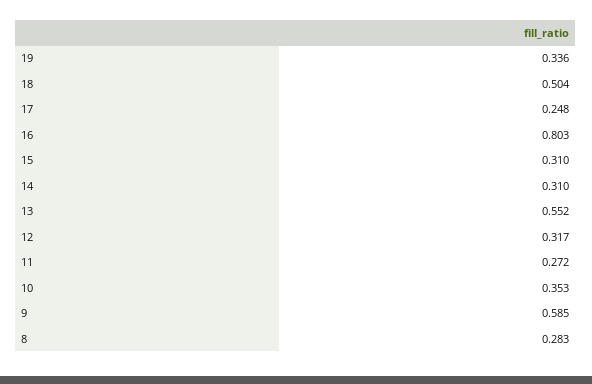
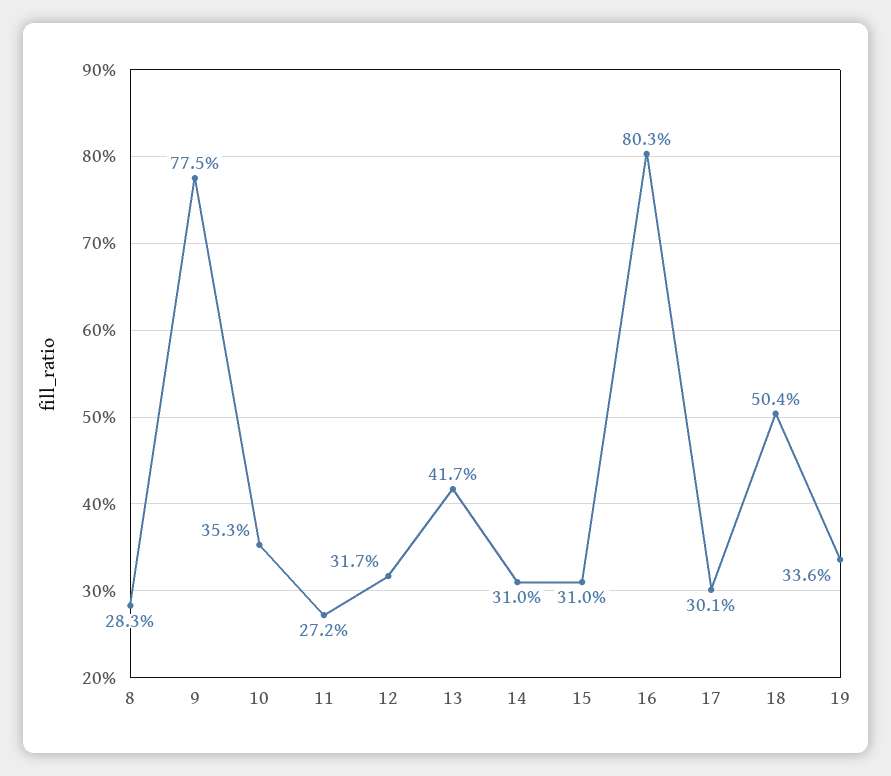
  {
    "19": 0.336,
    "18": 0.504,
-   "17": 0.248,
+   "17": 0.301,
    "16": 0.803,
    "15": 0.31,
    "14": 0.31,
-   "13": 0.552,
+   "13": 0.417,
    "12": 0.317,
    "11": 0.272,
    "10": 0.353,
-   "9": 0.585,
+   "9": 0.775,
    "8": 0.283
  }

